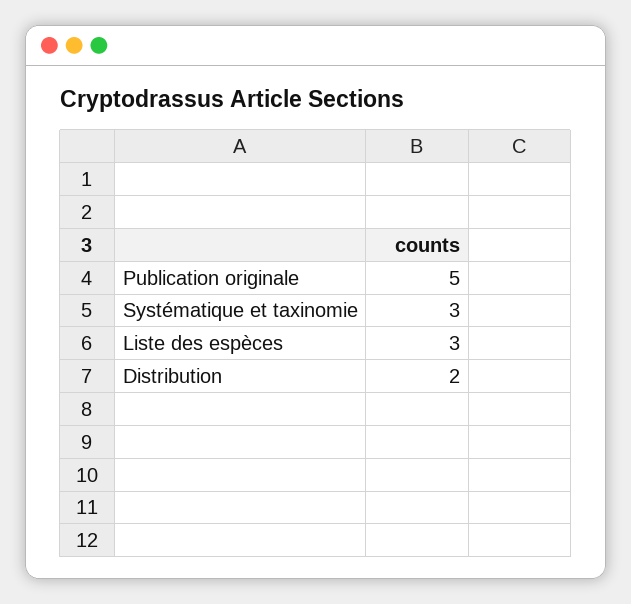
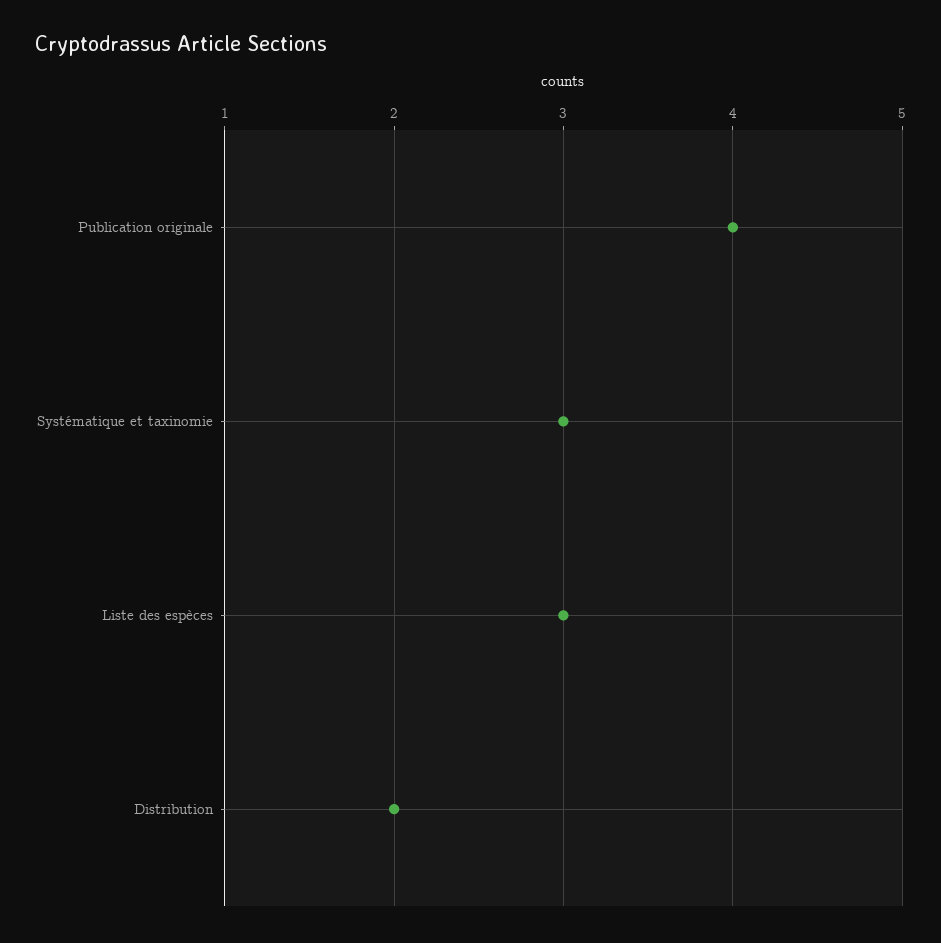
  {
-   "Publication originale": 5,
+   "Publication originale": 4,
    "Systématique et taxinomie": 3,
    "Liste des espèces": 3,
    "Distribution": 2
  }

